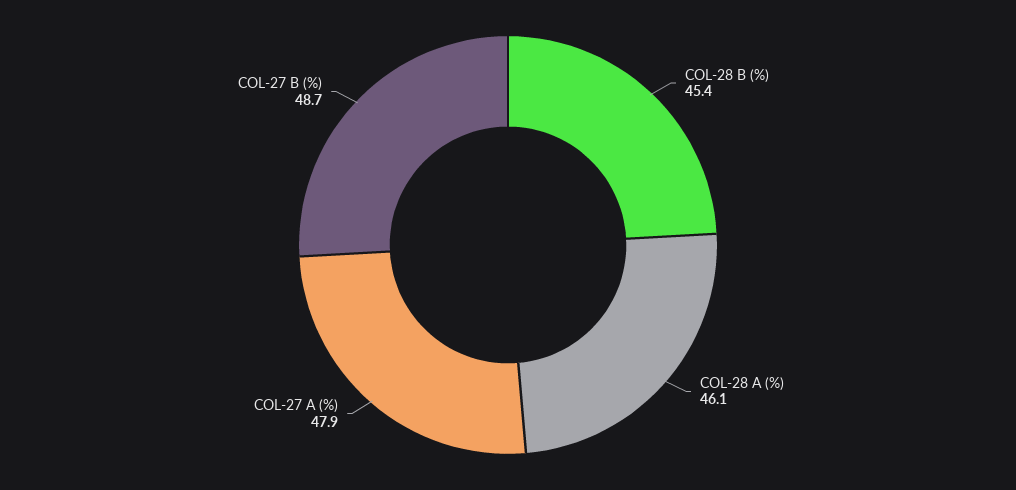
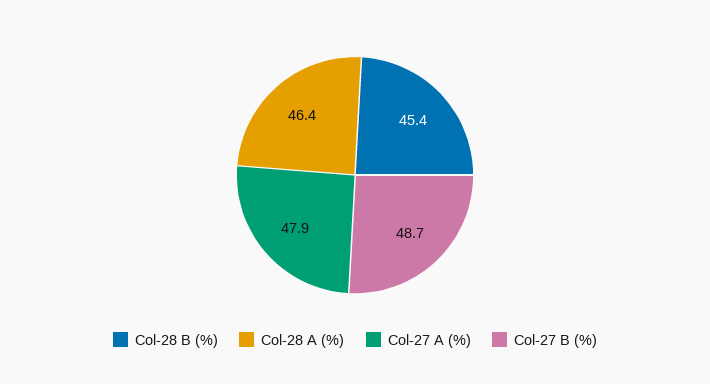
  {
    "COL-28 B (%)": 45.4,
-   "COL-28 A (%)": 46.1,
+   "COL-28 A (%)": 46.4,
    "COL-27 A (%)": 47.9,
    "COL-27 B (%)": 48.7
  }

